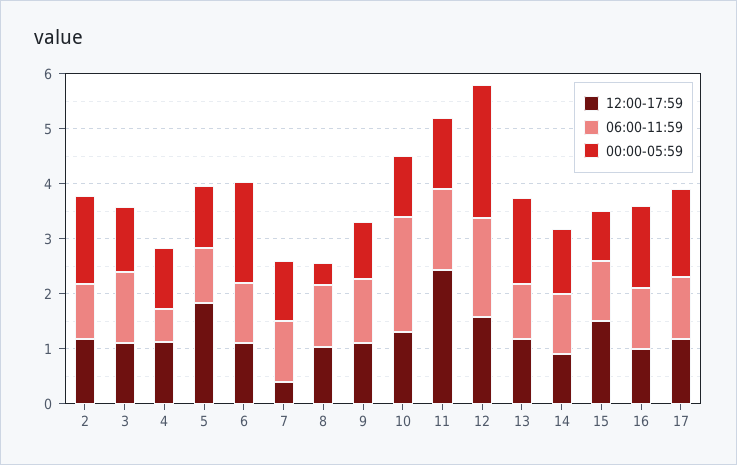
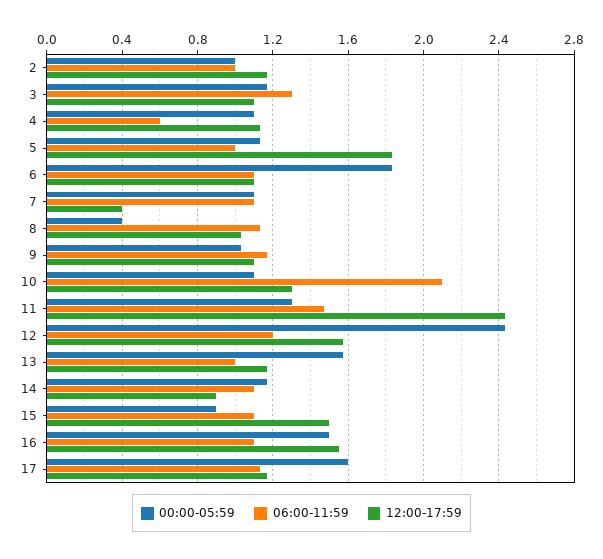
  {
    "12:00-17:59": {
      "2": 1.15,
      "3": 1.1,
      "4": 1.15,
      "5": 1.85,
      "6": 1.1,
      "7": 0.4,
      "8": 1.05,
      "9": 1.1,
      "10": 1.3,
      "11": 2.45,
      "12": 1.55,
      "13": 1.15,
      "14": 0.9,
      "15": 1.5,
-     "16": 1,
+     "16": 1.55,
      "17": 1.15
    },
    "06:00-11:59": {
      "2": 1,
      "3": 1.3,
      "4": 0.6,
      "5": 1,
      "6": 1.1,
      "7": 1.1,
      "8": 1.15,
      "9": 1.15,
      "10": 2.1,
      "11": 1.45,
-     "12": 1.8,
+     "12": 1.2,
      "13": 1,
      "14": 1.1,
      "15": 1.1,
      "16": 1.1,
      "17": 1.15
    },
    "00:00-05:59": {
-     "2": 1.6,
+     "2": 1,
      "3": 1.15,
      "4": 1.1,
      "5": 1.15,
      "6": 1.85,
      "7": 1.1,
      "8": 0.4,
      "9": 1.05,
      "10": 1.1,
      "11": 1.3,
      "12": 2.45,
      "13": 1.55,
      "14": 1.15,
      "15": 0.9,
      "16": 1.5,
      "17": 1.6
    }
  }

